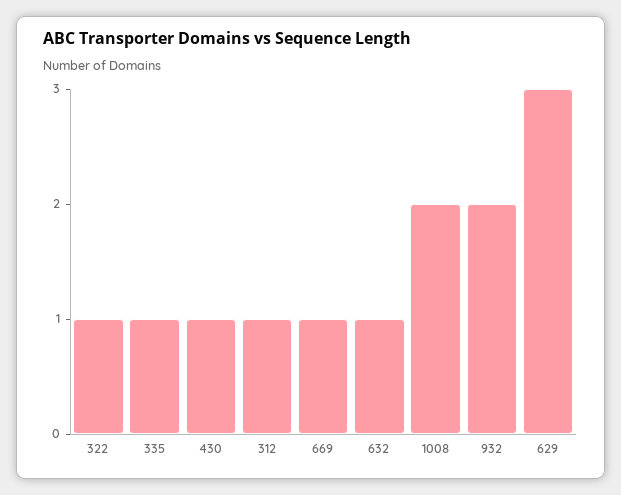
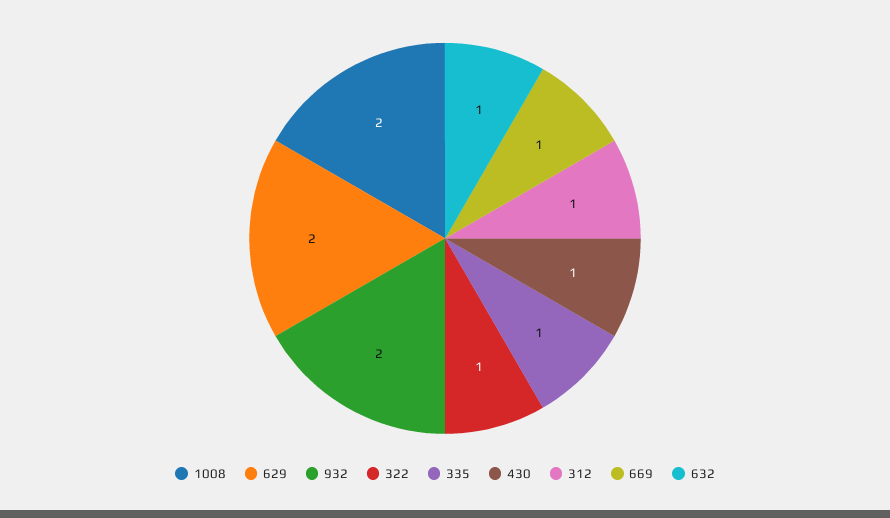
  {
    "322": 1,
    "335": 1,
    "430": 1,
    "312": 1,
    "669": 1,
    "632": 1,
    "1008": 2,
    "932": 2,
-   "629": 3
+   "629": 2
  }

